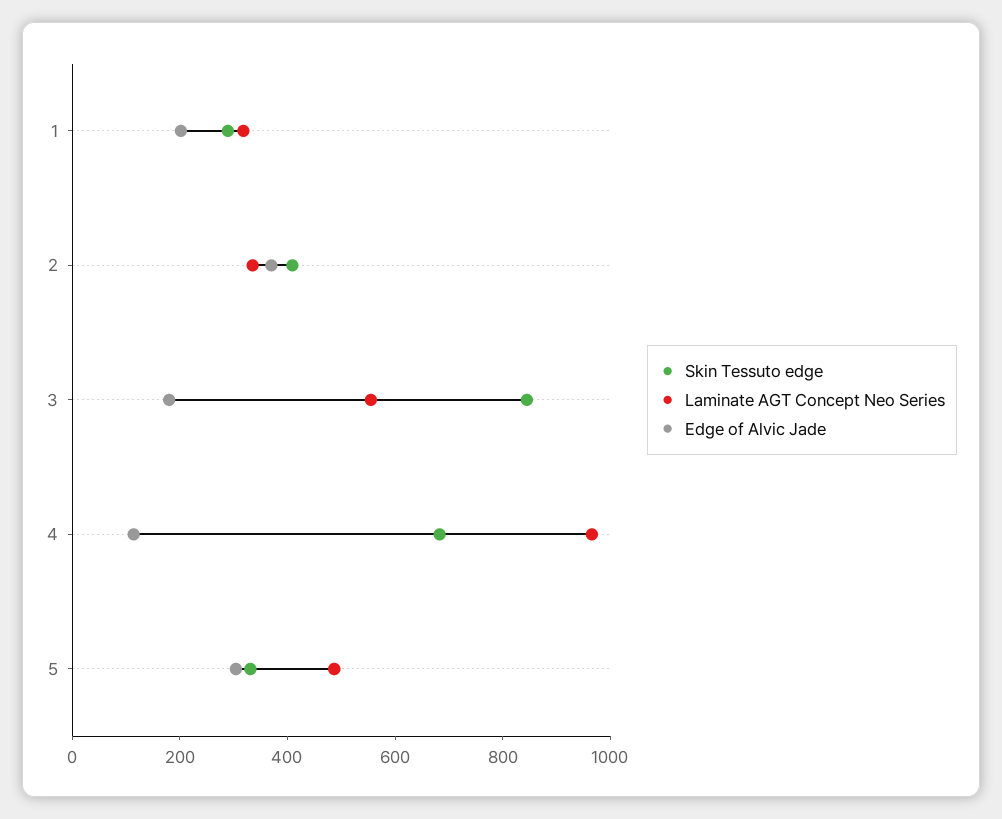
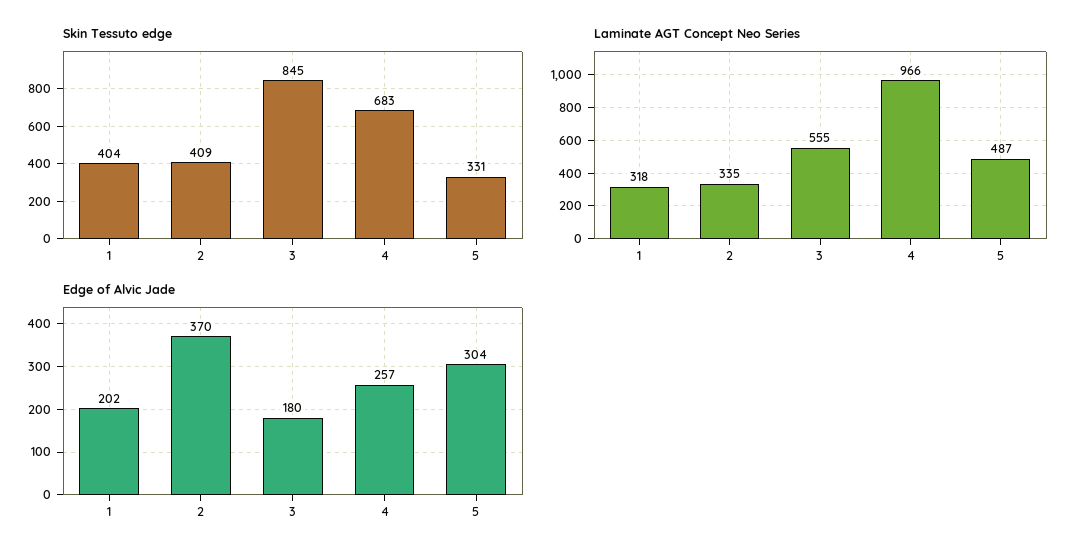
  {
    "Skin Tessuto edge": {
-     "1": 300,
+     "1": 404,
      "2": 409,
      "3": 845,
      "4": 683,
      "5": 331
    },
    "Laminate AGT Concept Neo Series": {
      "1": 318,
      "2": 335,
      "3": 555,
      "4": 966,
      "5": 487
    },
    "Edge of Alvic Jade": {
      "1": 202,
      "2": 370,
      "3": 180,
-     "4": 100,
+     "4": 257,
      "5": 304
    }
  }

